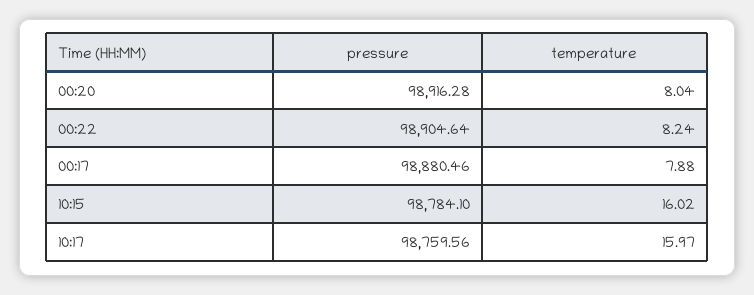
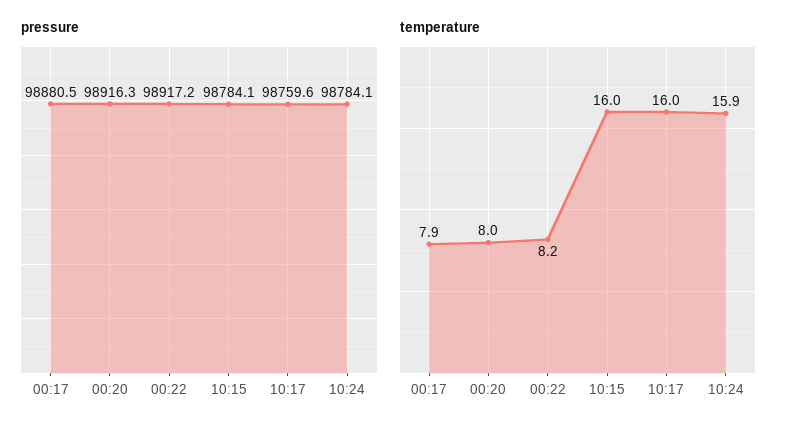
  {
    "pressure": {
      "00:20": 98916.28,
-     "00:22": 98904.64,
+     "00:22": 98917.2,
      "00:17": 98880.46,
      "10:15": 98784.1,
-     "10:17": 98759.56
+     "10:17": 98759.56,
+     "10:24": 98784.1
    },
    "temperature": {
      "00:20": 8.04,
      "00:22": 8.24,
      "00:17": 7.88,
      "10:15": 16.02,
-     "10:17": 15.97
+     "10:17": 15.97,
+     "10:24": 15.9
    }
  }

